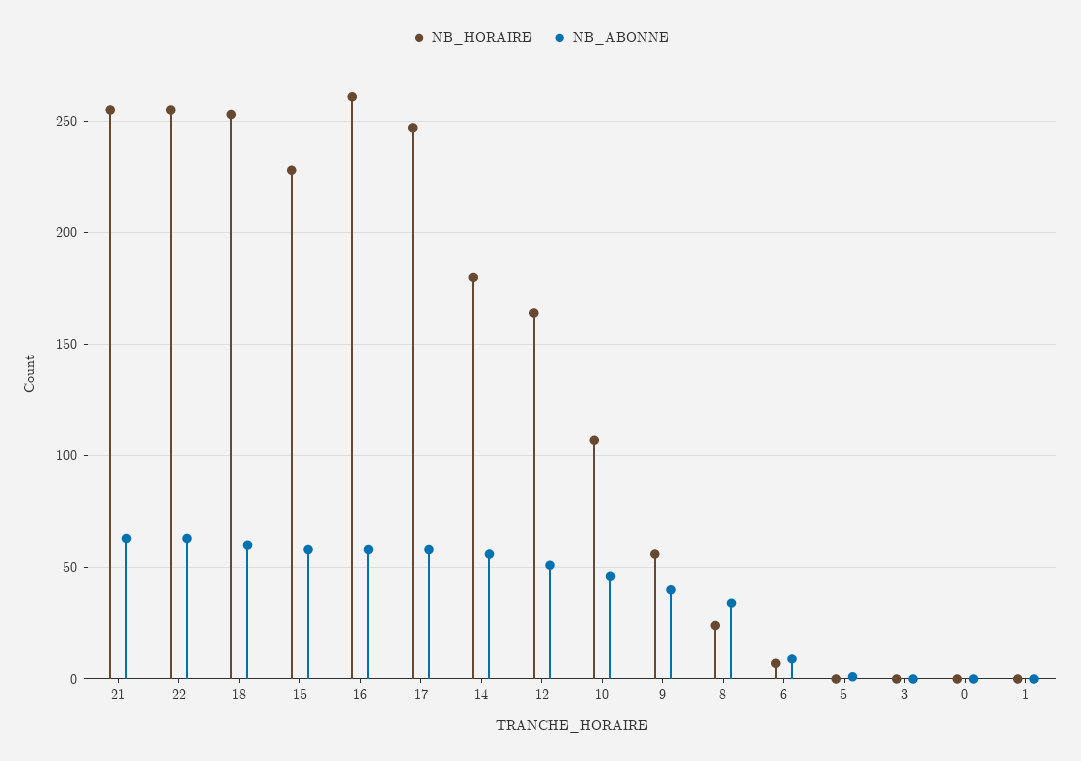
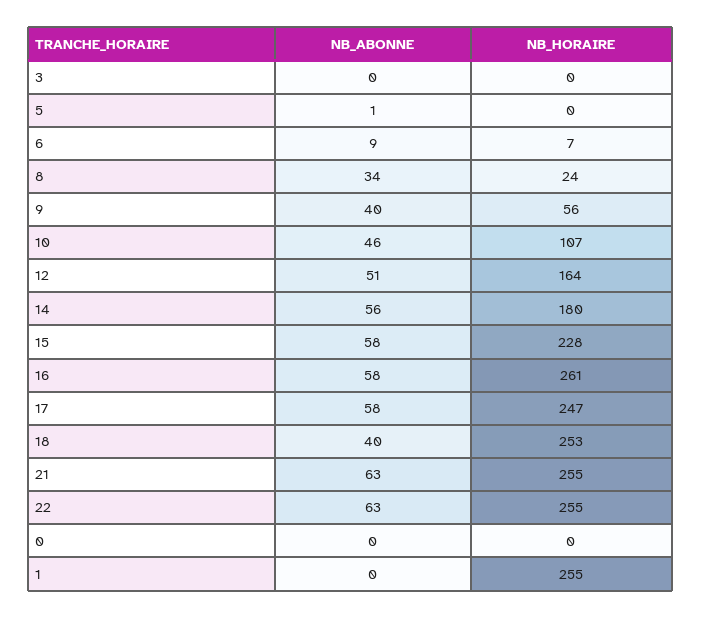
  {
    "NB_HORAIRE": {
      "21": 255,
      "22": 255,
      "18": 253,
      "15": 228,
      "16": 261,
      "17": 247,
      "14": 180,
      "12": 164,
      "10": 107,
      "9": 56,
      "8": 24,
      "6": 7,
      "5": 0,
      "3": 0,
      "0": 0,
-     "1": 0
+     "1": 255
    },
    "NB_ABONNE": {
      "21": 63,
      "22": 63,
-     "18": 60,
+     "18": 40,
      "15": 58,
      "16": 58,
      "17": 58,
      "14": 56,
      "12": 51,
      "10": 46,
      "9": 40,
      "8": 34,
      "6": 9,
      "5": 1,
      "3": 0,
      "0": 0,
      "1": 0
    }
  }

